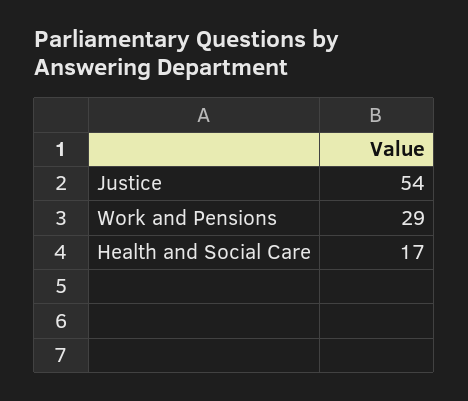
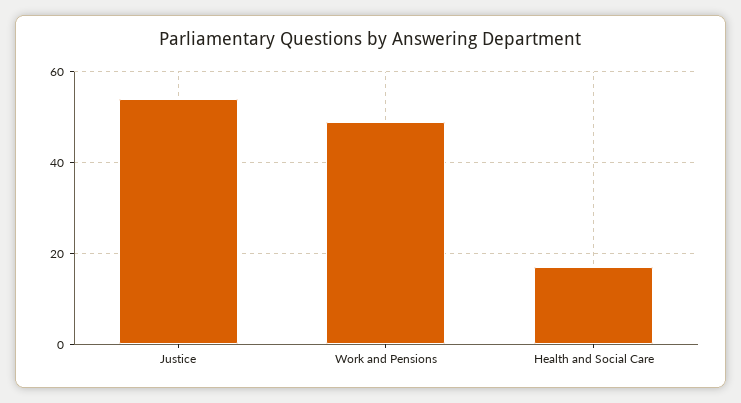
  {
    "Justice": 54,
-   "Work and Pensions": 29,
+   "Work and Pensions": 50,
    "Health and Social Care": 17
  }

